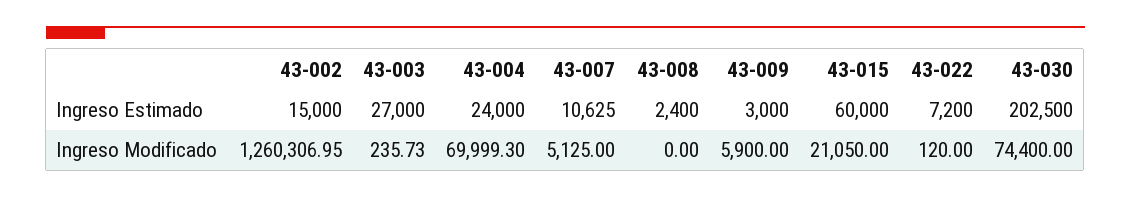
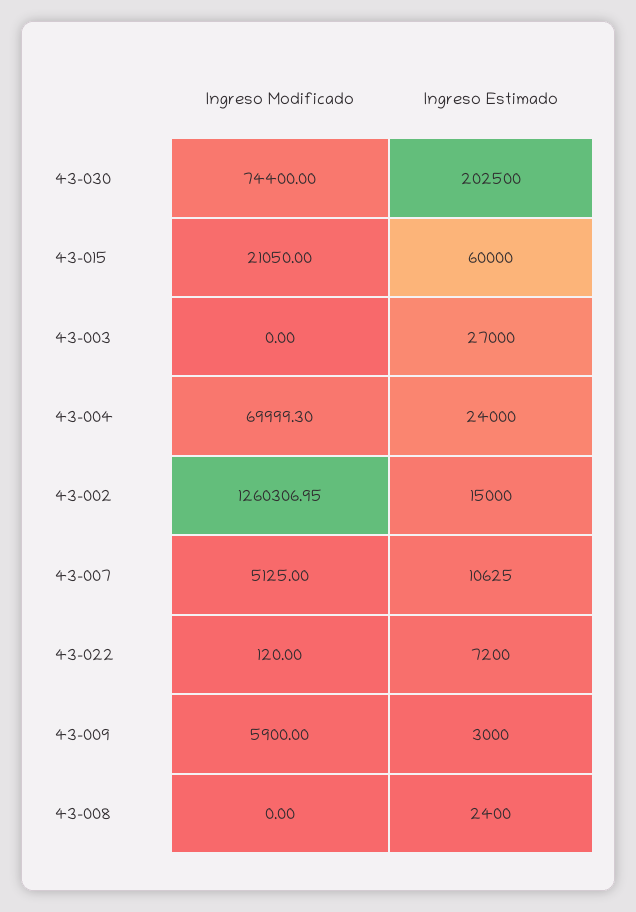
  {
    "43-002": {
      "Ingreso Estimado": 15000,
      "Ingreso Modificado": 1260306.95
    },
    "43-003": {
      "Ingreso Estimado": 27000,
-     "Ingreso Modificado": 235.73
+     "Ingreso Modificado": 0
    },
    "43-004": {
      "Ingreso Estimado": 24000,
      "Ingreso Modificado": 69999.3
    },
    "43-007": {
      "Ingreso Estimado": 10625,
      "Ingreso Modificado": 5125
    },
    "43-008": {
      "Ingreso Estimado": 2400,
      "Ingreso Modificado": 0
    },
    "43-009": {
      "Ingreso Estimado": 3000,
      "Ingreso Modificado": 5900
    },
    "43-015": {
      "Ingreso Estimado": 60000,
      "Ingreso Modificado": 21050
    },
    "43-022": {
      "Ingreso Estimado": 7200,
      "Ingreso Modificado": 120
    },
    "43-030": {
      "Ingreso Estimado": 202500,
      "Ingreso Modificado": 74400
    }
  }

